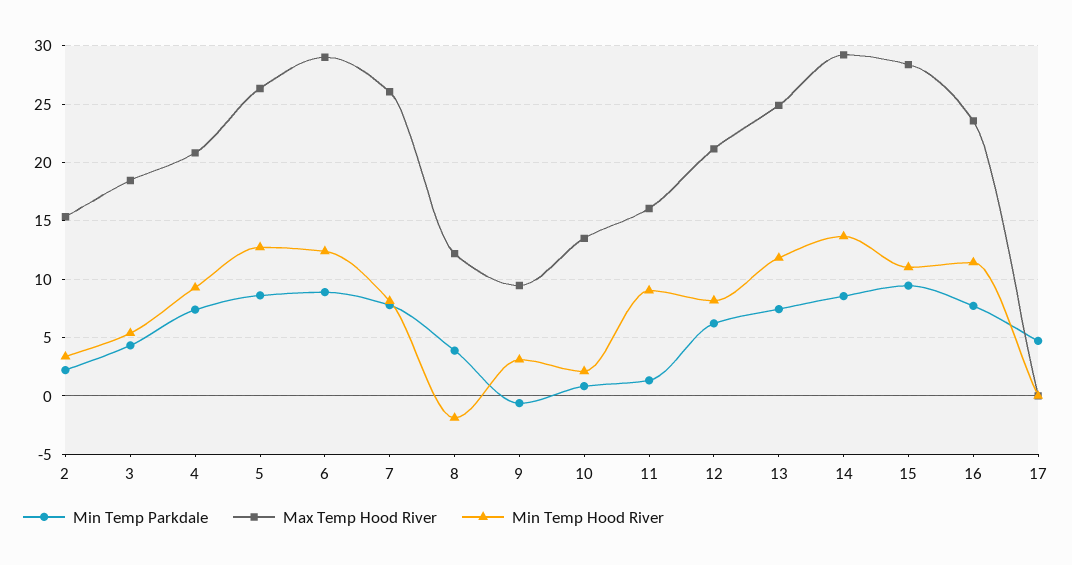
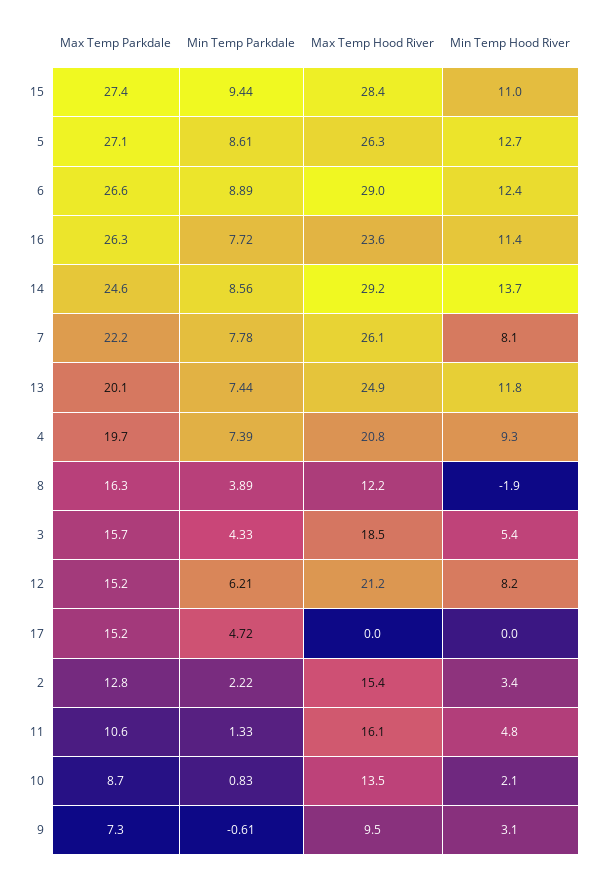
  {
    "Min Temp Parkdale": {
      "2": 2.22,
      "3": 4.33,
      "4": 7.39,
      "5": 8.61,
      "6": 8.89,
      "7": 7.78,
      "8": 3.89,
      "9": -0.61,
      "10": 0.83,
      "11": 1.33,
      "12": 6.21,
      "13": 7.44,
      "14": 8.56,
      "15": 9.44,
      "16": 7.72,
      "17": 4.72
    },
    "Max Temp Hood River": {
      "2": 15.4,
      "3": 18.5,
      "4": 20.8,
      "5": 26.3,
      "6": 29,
      "7": 26.1,
      "8": 12.2,
      "9": 9.5,
      "10": 13.5,
      "11": 16.1,
      "12": 21.2,
      "13": 24.9,
      "14": 29.2,
      "15": 28.4,
      "16": 23.6,
      "17": 0
    },
    "Min Temp Hood River": {
      "2": 3.4,
      "3": 5.4,
      "4": 9.3,
      "5": 12.7,
      "6": 12.4,
      "7": 8.1,
      "8": -1.9,
      "9": 3.1,
      "10": 2.1,
-     "11": 9,
+     "11": 4.8,
      "12": 8.2,
      "13": 11.8,
      "14": 13.7,
      "15": 11,
      "16": 11.4,
      "17": 0
-   }
+   },
+   "Max Temp Parkdale": {
+     "15": 27.4,
+     "5": 27.1,
+     "6": 26.6,
+     "16": 26.3,
+     "14": 24.6,
+     "7": 22.2,
+     "13": 20.1,
+     "4": 19.7,
+     "8": 16.3,
+     "3": 15.7,
+     "12": 15.2,
+     "17": 15.2,
+     "2": 12.8,
+     "11": 10.6,
+     "10": 8.7,
+     "9": 7.3
+   }
  }

